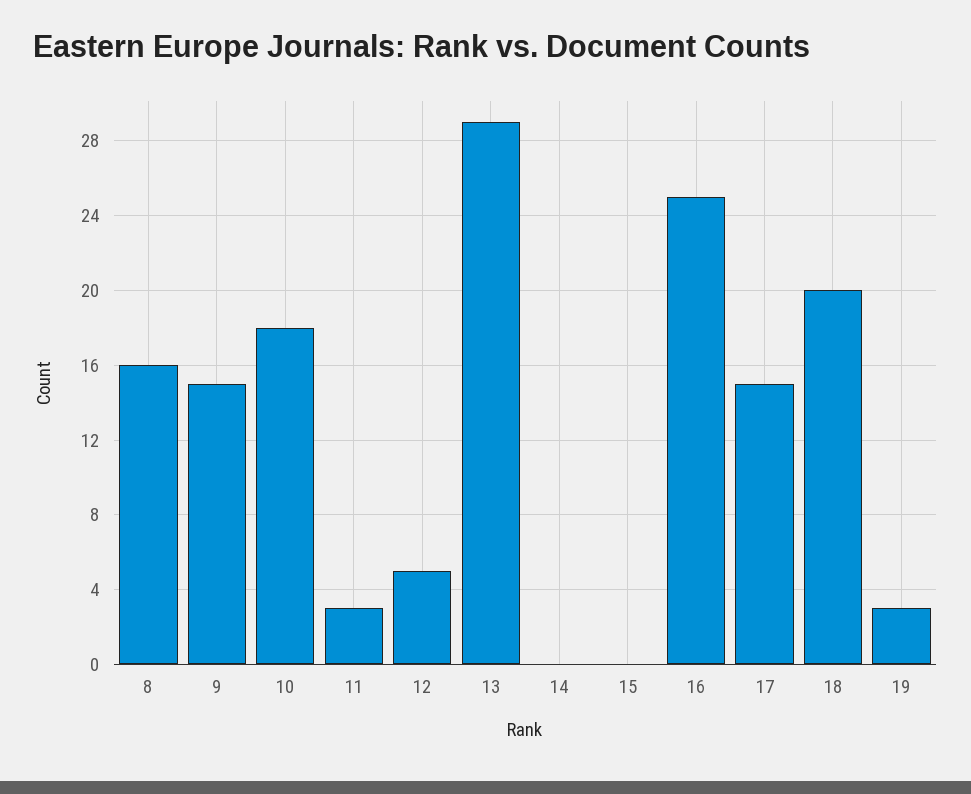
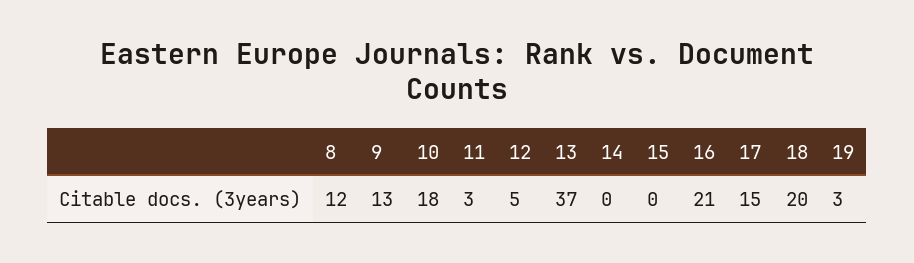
  {
-   "8": 16,
+   "8": 12,
-   "9": 15,
+   "9": 13,
    "10": 18,
    "11": 3,
    "12": 5,
-   "13": 29,
+   "13": 37,
    "14": 0,
    "15": 0,
-   "16": 25,
+   "16": 21,
    "17": 15,
    "18": 20,
    "19": 3
  }

